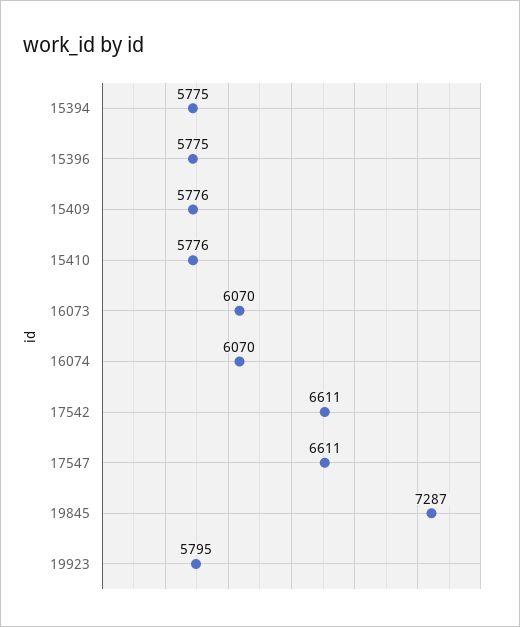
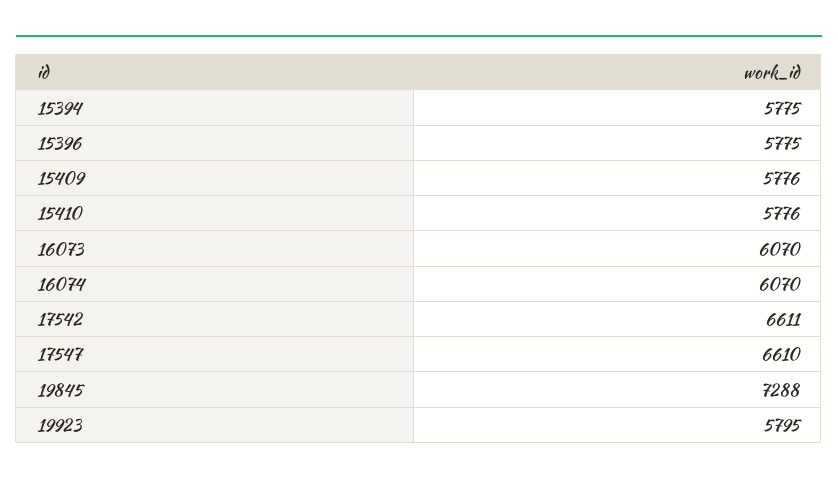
  {
    "15394": 5775,
    "15396": 5775,
    "15409": 5776,
    "15410": 5776,
    "16073": 6070,
    "16074": 6070,
    "17542": 6611,
-   "17547": 6611,
+   "17547": 6610,
-   "19845": 7287,
+   "19845": 7288,
    "19923": 5795
  }

